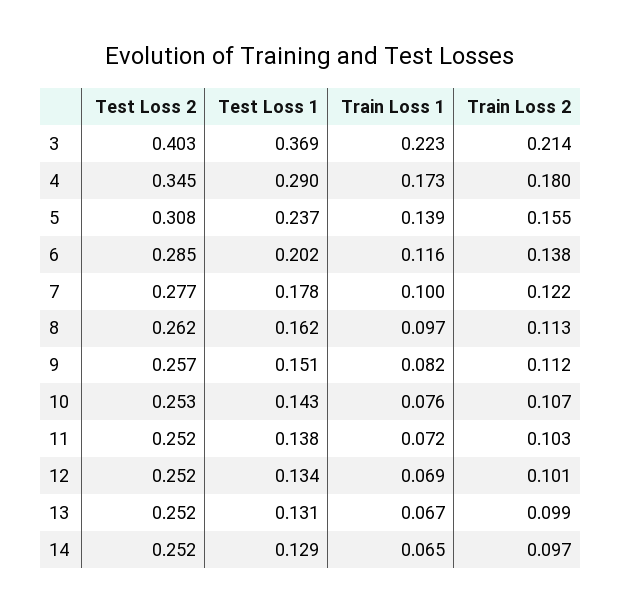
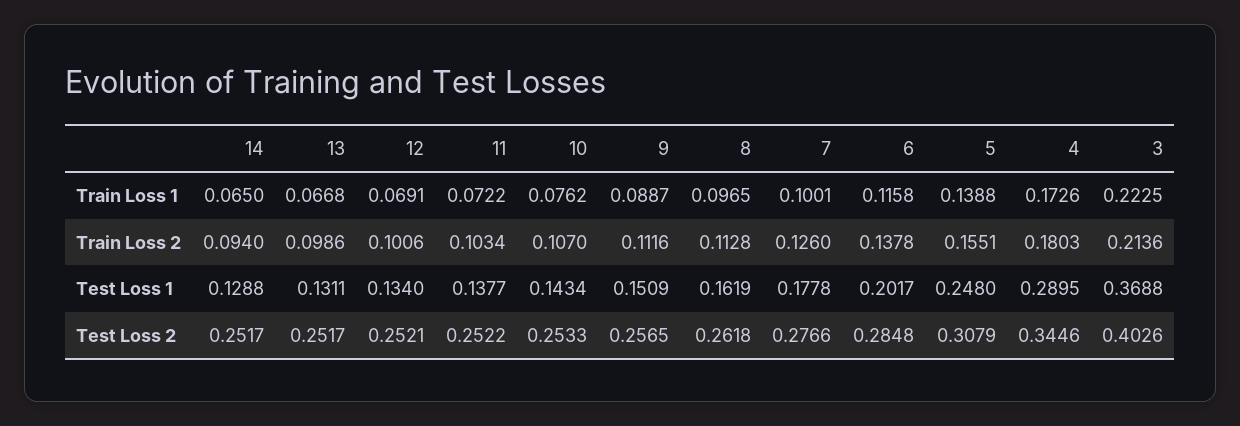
  {
    "Test Loss 2": {
      "3": 0.4026,
      "4": 0.3446,
      "5": 0.3079,
      "6": 0.2848,
      "7": 0.2766,
      "8": 0.2618,
      "9": 0.2565,
      "10": 0.2533,
      "11": 0.2522,
      "12": 0.2521,
      "13": 0.2517,
      "14": 0.2517
    },
    "Test Loss 1": {
      "3": 0.3688,
      "4": 0.2895,
-     "5": 0.237,
+     "5": 0.248,
      "6": 0.2017,
      "7": 0.1778,
      "8": 0.1619,
      "9": 0.1509,
      "10": 0.1434,
      "11": 0.1377,
      "12": 0.134,
      "13": 0.1311,
      "14": 0.1288
    },
    "Train Loss 1": {
      "3": 0.2225,
      "4": 0.1726,
      "5": 0.1388,
      "6": 0.1158,
      "7": 0.1001,
      "8": 0.0965,
-     "9": 0.082,
+     "9": 0.0887,
      "10": 0.0762,
      "11": 0.0722,
      "12": 0.0691,
      "13": 0.0668,
      "14": 0.065
    },
    "Train Loss 2": {
      "3": 0.2136,
      "4": 0.1803,
      "5": 0.1551,
      "6": 0.1378,
-     "7": 0.122,
+     "7": 0.126,
      "8": 0.1128,
      "9": 0.1116,
      "10": 0.107,
      "11": 0.1034,
      "12": 0.1006,
      "13": 0.0986,
-     "14": 0.097
+     "14": 0.094
    }
  }

